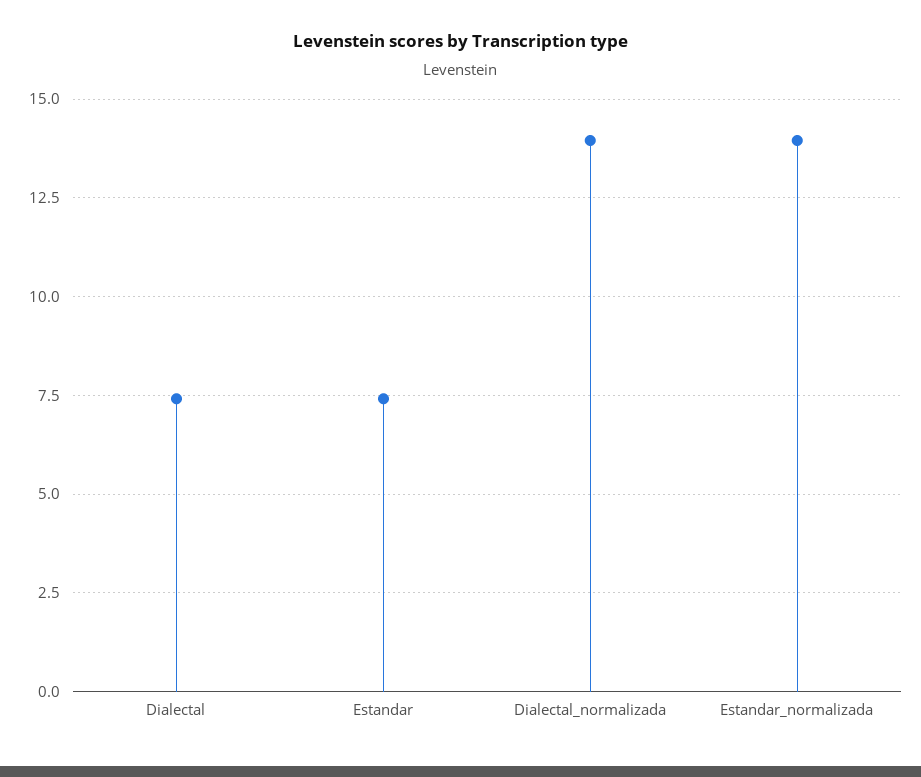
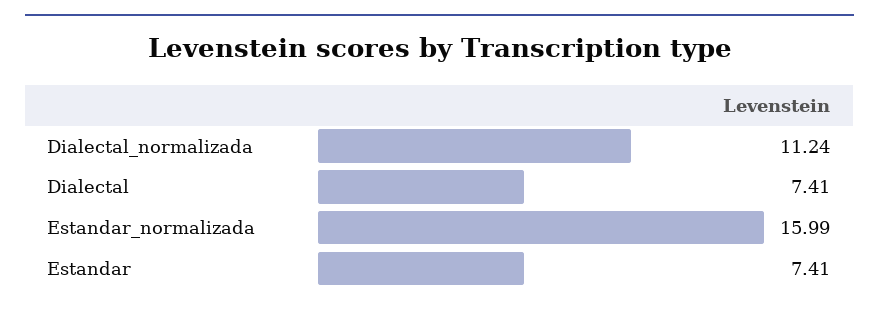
  {
    "Dialectal": 7.41,
    "Estandar": 7.41,
-   "Dialectal_normalizada": 14,
+   "Dialectal_normalizada": 11.24,
-   "Estandar_normalizada": 14
+   "Estandar_normalizada": 15.99
  }

